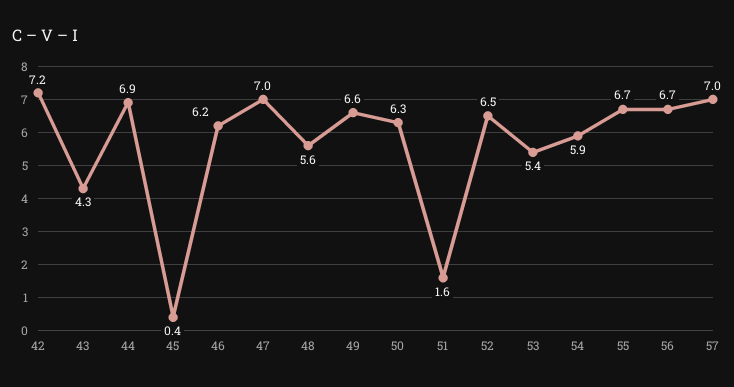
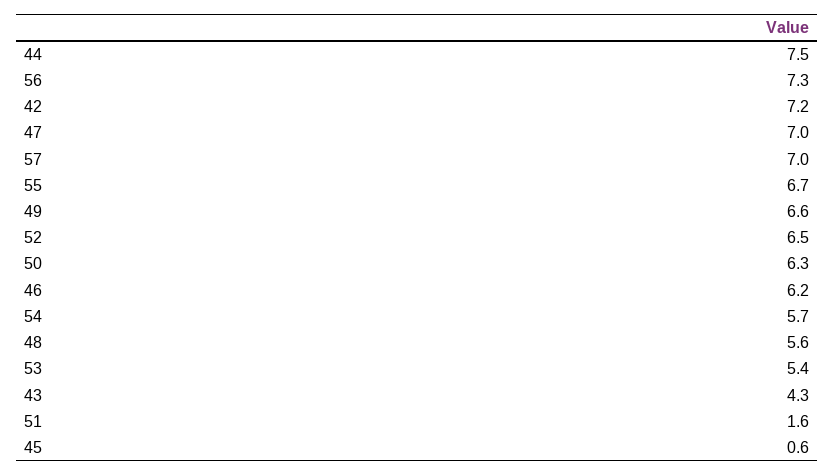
  {
    "42": 7.2,
    "43": 4.3,
-   "44": 6.9,
+   "44": 7.5,
-   "45": 0.4,
+   "45": 0.6,
    "46": 6.2,
    "47": 7,
    "48": 5.6,
    "49": 6.6,
    "50": 6.3,
    "51": 1.6,
    "52": 6.5,
    "53": 5.4,
-   "54": 5.9,
+   "54": 5.7,
    "55": 6.7,
-   "56": 6.7,
+   "56": 7.3,
    "57": 7
  }

